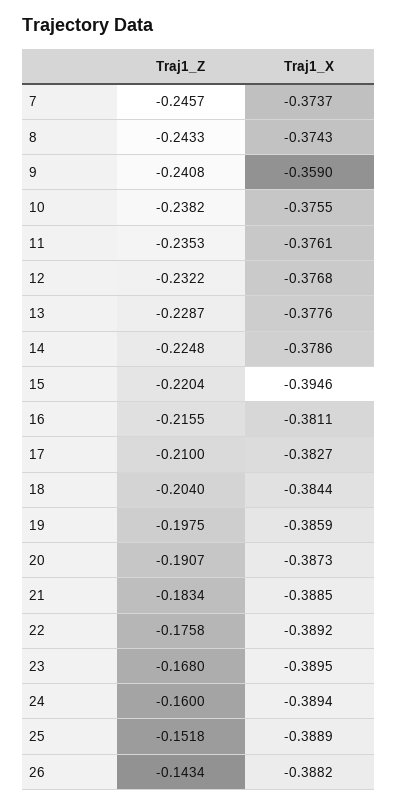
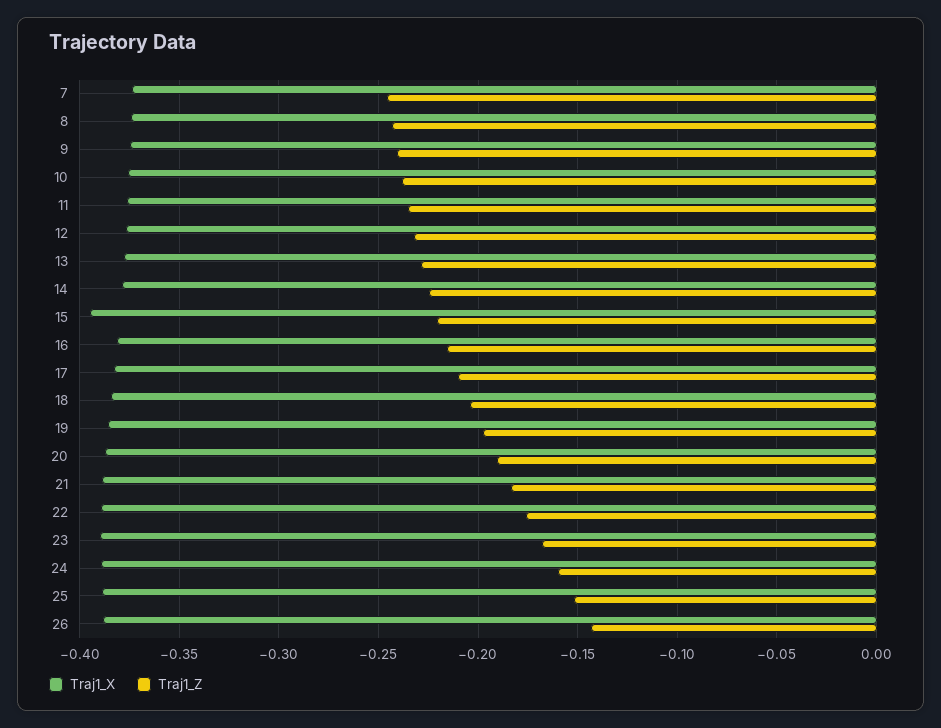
  {
    "Traj1_Z": {
      "7": -0.2457,
      "8": -0.2433,
      "9": -0.2408,
      "10": -0.2382,
      "11": -0.2353,
      "12": -0.2322,
      "13": -0.2287,
      "14": -0.2248,
      "15": -0.2204,
      "16": -0.2155,
      "17": -0.21,
      "18": -0.204,
      "19": -0.1975,
      "20": -0.1907,
      "21": -0.1834,
      "22": -0.1758,
      "23": -0.168,
      "24": -0.16,
      "25": -0.1518,
      "26": -0.1434
    },
    "Traj1_X": {
      "7": -0.3737,
      "8": -0.3743,
-     "9": -0.359,
+     "9": -0.375,
      "10": -0.3755,
      "11": -0.3761,
      "12": -0.3768,
      "13": -0.3776,
      "14": -0.3786,
      "15": -0.3946,
      "16": -0.3811,
      "17": -0.3827,
      "18": -0.3844,
      "19": -0.3859,
      "20": -0.3873,
      "21": -0.3885,
      "22": -0.3892,
      "23": -0.3895,
      "24": -0.3894,
      "25": -0.3889,
      "26": -0.3882
    }
  }

